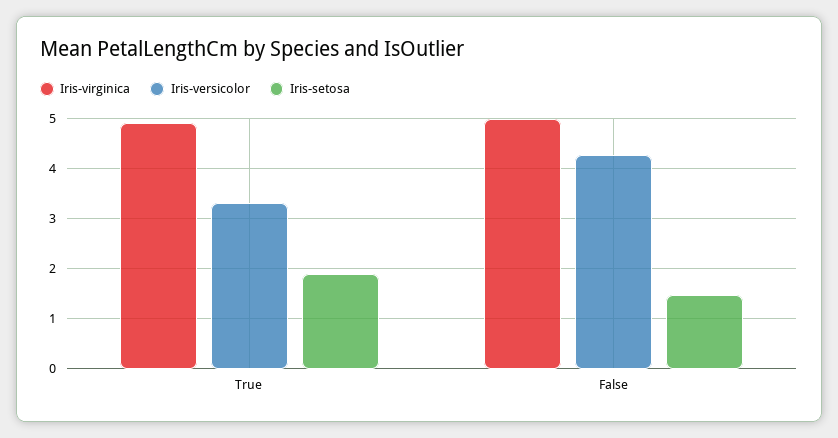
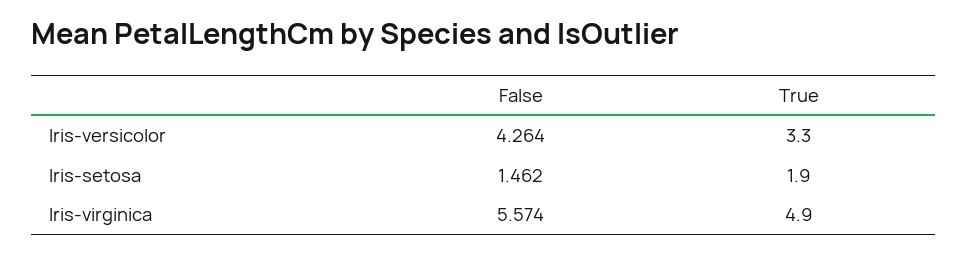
  {
    "Iris-virginica": {
      "True": 4.9,
-     "False": 5
+     "False": 5.574
    },
    "Iris-versicolor": {
      "True": 3.3,
      "False": 4.264
    },
    "Iris-setosa": {
      "True": 1.9,
      "False": 1.462
    }
  }

